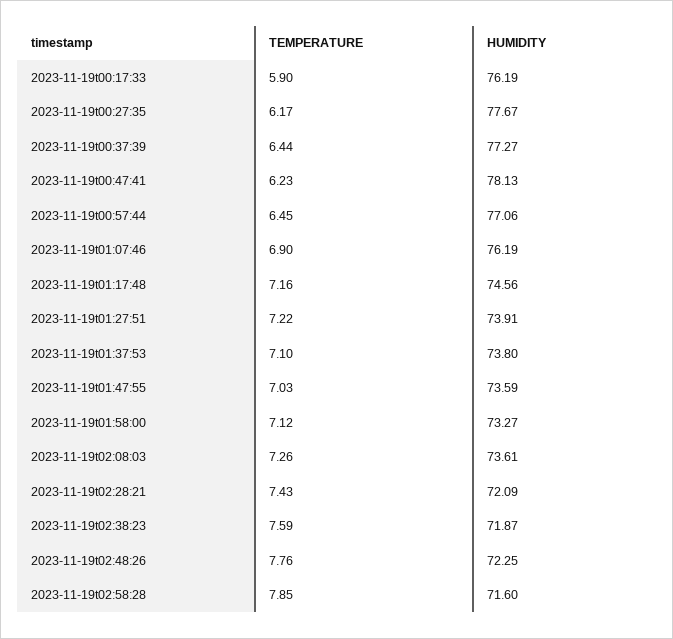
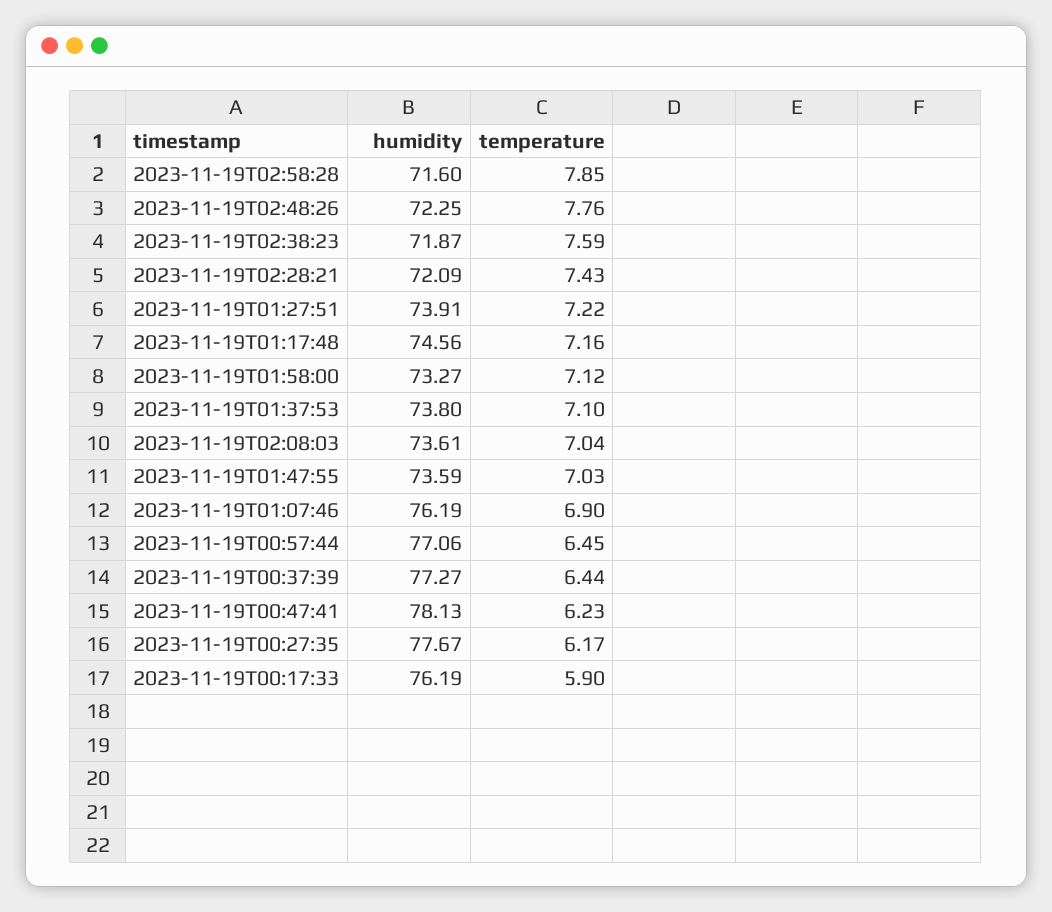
  {
    "TEMPERATURE": {
      "2023-11-19t00:17:33": 5.9,
      "2023-11-19t00:27:35": 6.17,
      "2023-11-19t00:37:39": 6.44,
      "2023-11-19t00:47:41": 6.23,
      "2023-11-19t00:57:44": 6.45,
      "2023-11-19t01:07:46": 6.9,
      "2023-11-19t01:17:48": 7.16,
      "2023-11-19t01:27:51": 7.22,
      "2023-11-19t01:37:53": 7.1,
      "2023-11-19t01:47:55": 7.03,
      "2023-11-19t01:58:00": 7.12,
-     "2023-11-19t02:08:03": 7.26,
+     "2023-11-19t02:08:03": 7.04,
      "2023-11-19t02:28:21": 7.43,
      "2023-11-19t02:38:23": 7.59,
      "2023-11-19t02:48:26": 7.76,
      "2023-11-19t02:58:28": 7.85
    },
    "HUMIDITY": {
      "2023-11-19t00:17:33": 76.19,
      "2023-11-19t00:27:35": 77.67,
      "2023-11-19t00:37:39": 77.27,
      "2023-11-19t00:47:41": 78.13,
      "2023-11-19t00:57:44": 77.06,
      "2023-11-19t01:07:46": 76.19,
      "2023-11-19t01:17:48": 74.56,
      "2023-11-19t01:27:51": 73.91,
      "2023-11-19t01:37:53": 73.8,
      "2023-11-19t01:47:55": 73.59,
      "2023-11-19t01:58:00": 73.27,
      "2023-11-19t02:08:03": 73.61,
      "2023-11-19t02:28:21": 72.09,
      "2023-11-19t02:38:23": 71.87,
      "2023-11-19t02:48:26": 72.25,
      "2023-11-19t02:58:28": 71.6
    }
  }

